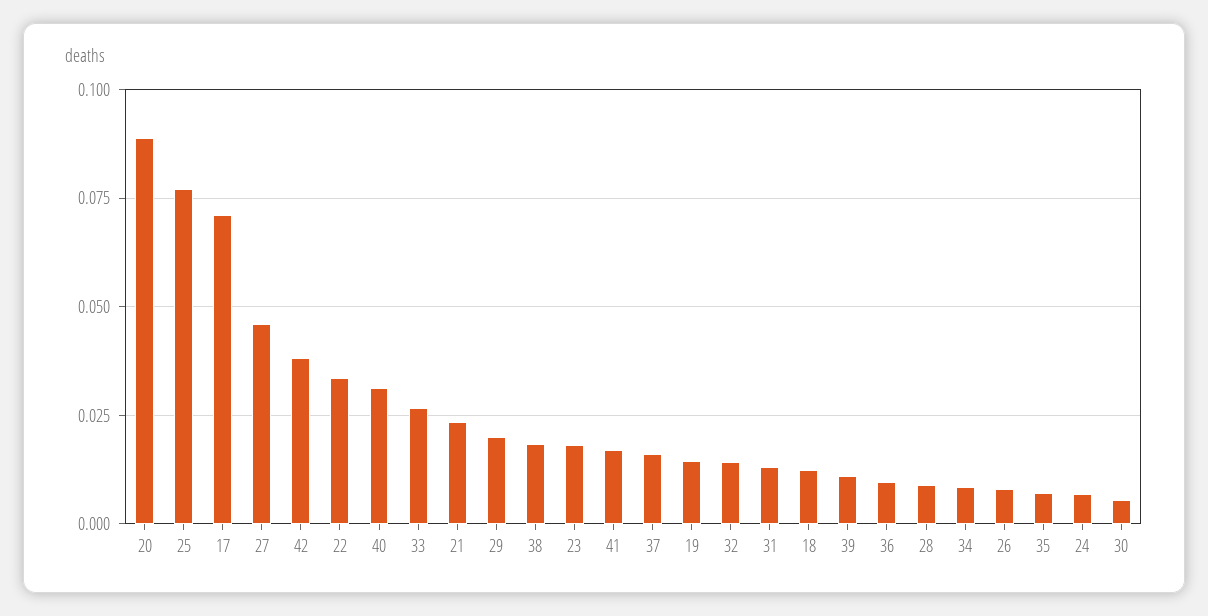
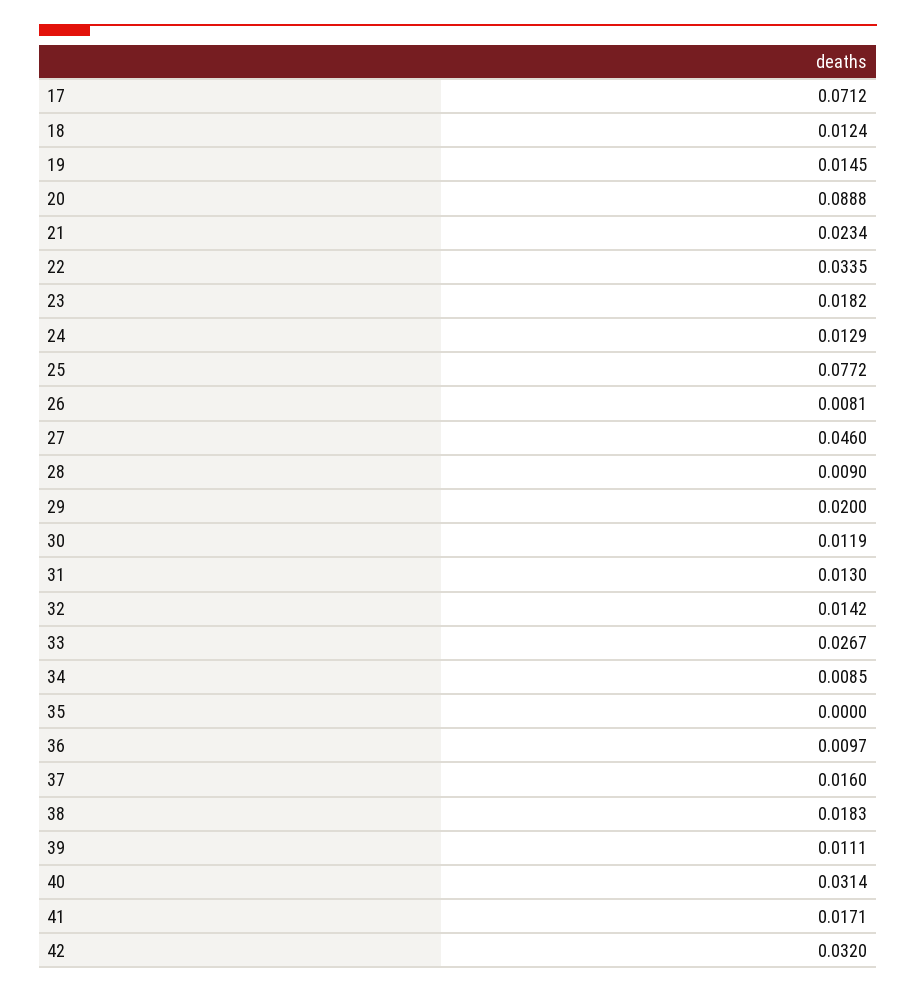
  {
    "20": 0.0888,
    "25": 0.0772,
    "17": 0.0712,
    "27": 0.046,
-   "42": 0.0375,
+   "42": 0.032,
    "22": 0.0335,
    "40": 0.0314,
    "33": 0.0267,
    "21": 0.0234,
    "29": 0.02,
    "38": 0.0183,
    "23": 0.0182,
    "41": 0.0171,
    "37": 0.016,
    "19": 0.0145,
    "32": 0.0142,
    "31": 0.013,
    "18": 0.0124,
    "39": 0.0111,
    "36": 0.0097,
    "28": 0.009,
    "34": 0.0085,
    "26": 0.0081,
-   "35": 0.0075,
+   "35": 0,
-   "24": 0.0075,
+   "24": 0.0129,
-   "30": 0.005
+   "30": 0.0119
  }

